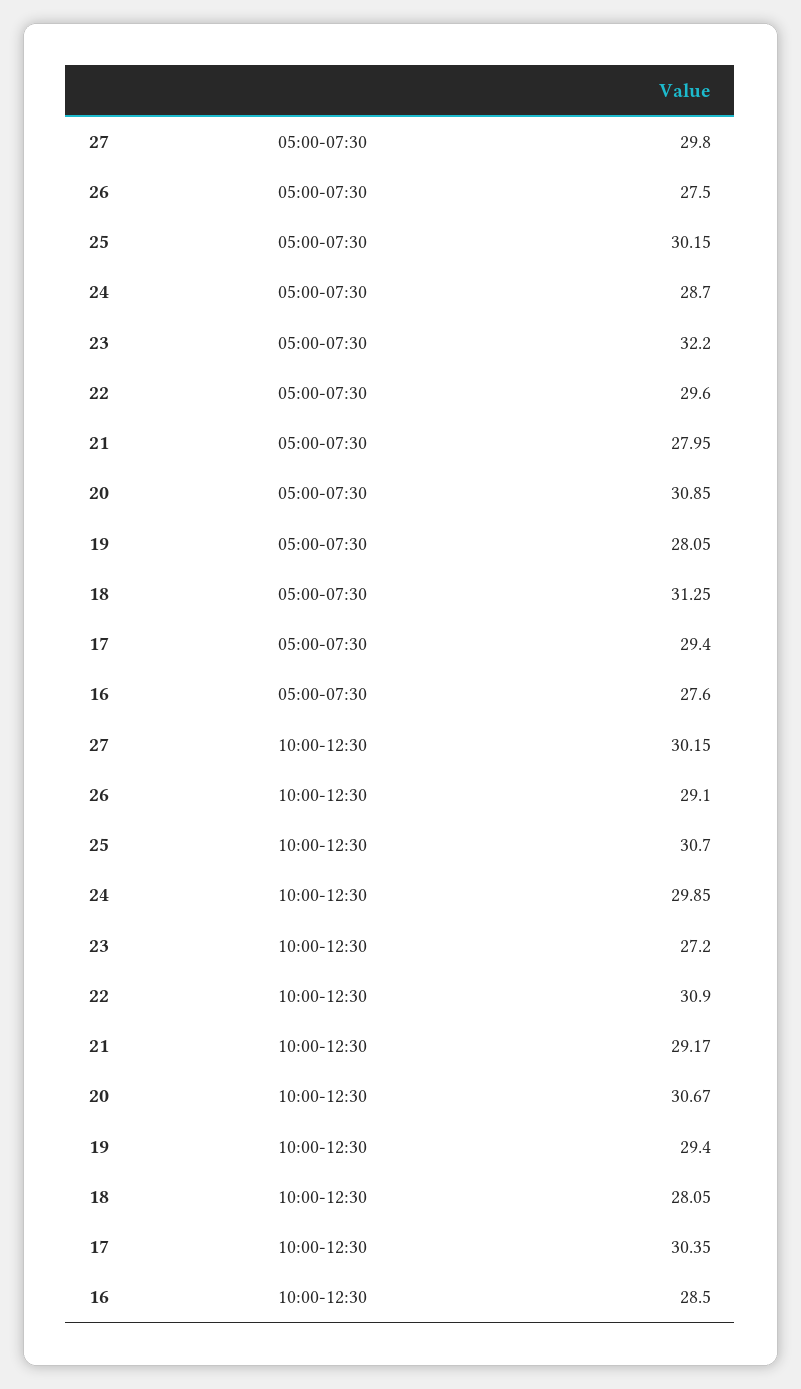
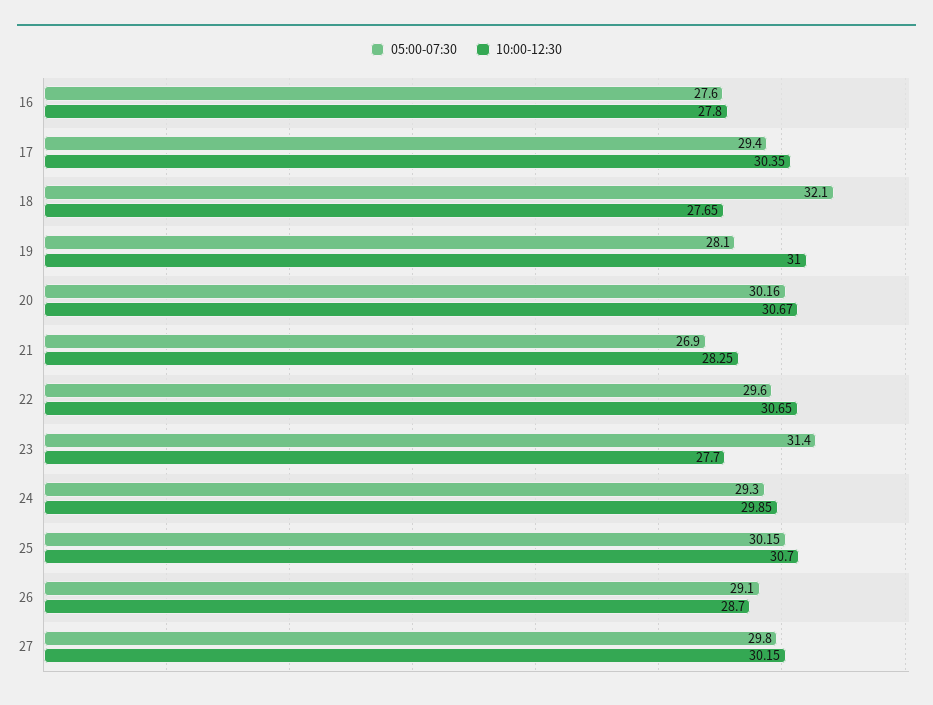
  {
    "05:00-07:30": {
      "27": 29.8,
-     "26": 27.5,
+     "26": 29.1,
      "25": 30.15,
-     "24": 28.7,
+     "24": 29.3,
-     "23": 32.2,
+     "23": 31.4,
      "22": 29.6,
-     "21": 27.95,
+     "21": 26.9,
-     "20": 30.85,
+     "20": 30.16,
-     "19": 28.05,
+     "19": 28.1,
-     "18": 31.25,
+     "18": 32.1,
      "17": 29.4,
      "16": 27.6
    },
    "10:00-12:30": {
      "27": 30.15,
-     "26": 29.1,
+     "26": 28.7,
      "25": 30.7,
      "24": 29.85,
-     "23": 27.2,
+     "23": 27.7,
-     "22": 30.9,
+     "22": 30.65,
-     "21": 29.17,
+     "21": 28.25,
      "20": 30.67,
-     "19": 29.4,
+     "19": 31,
-     "18": 28.05,
+     "18": 27.65,
      "17": 30.35,
-     "16": 28.5
+     "16": 27.8
    }
  }

